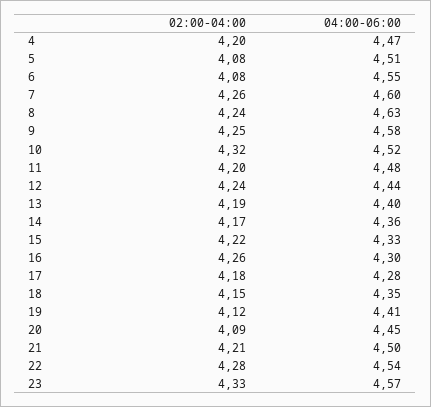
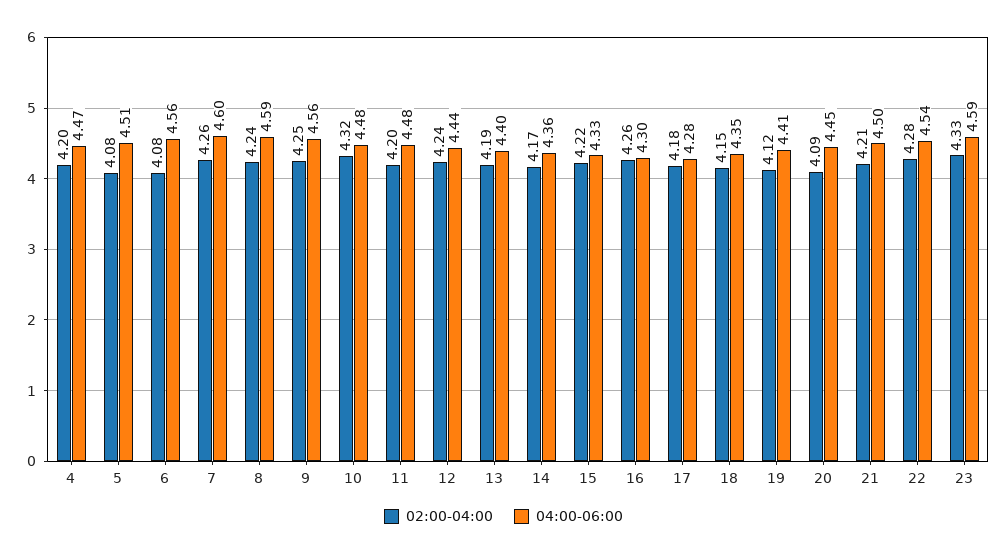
  {
    "02:00-04:00": {
      "4": 4.2,
      "5": 4.08,
      "6": 4.08,
      "7": 4.26,
      "8": 4.24,
      "9": 4.25,
      "10": 4.32,
      "11": 4.2,
      "12": 4.24,
      "13": 4.19,
      "14": 4.17,
      "15": 4.22,
      "16": 4.26,
      "17": 4.18,
      "18": 4.15,
      "19": 4.12,
      "20": 4.09,
      "21": 4.21,
      "22": 4.28,
      "23": 4.33
    },
    "04:00-06:00": {
      "4": 4.47,
      "5": 4.51,
-     "6": 4.55,
+     "6": 4.56,
      "7": 4.6,
-     "8": 4.63,
+     "8": 4.59,
-     "9": 4.58,
+     "9": 4.56,
-     "10": 4.52,
+     "10": 4.48,
      "11": 4.48,
      "12": 4.44,
      "13": 4.4,
      "14": 4.36,
      "15": 4.33,
      "16": 4.3,
      "17": 4.28,
      "18": 4.35,
      "19": 4.41,
      "20": 4.45,
      "21": 4.5,
      "22": 4.54,
-     "23": 4.57
+     "23": 4.59
    }
  }

